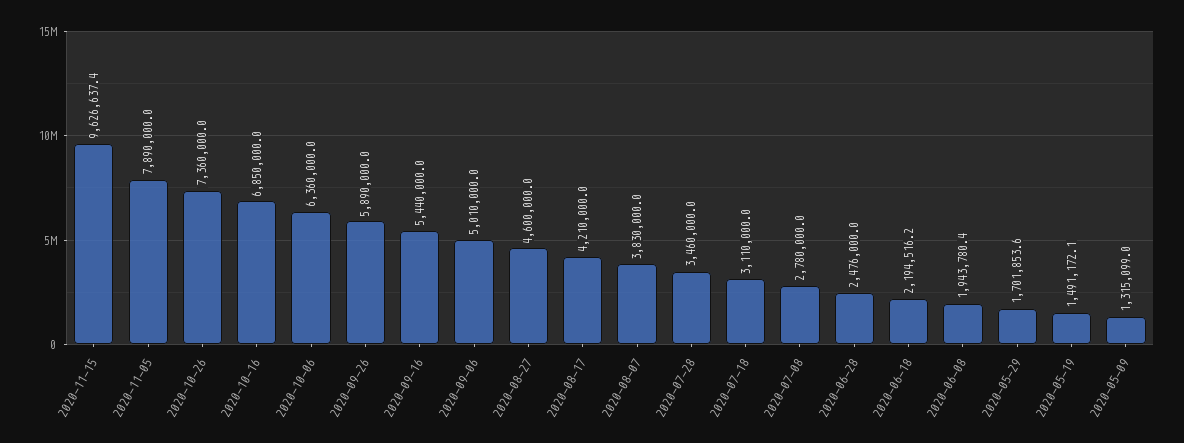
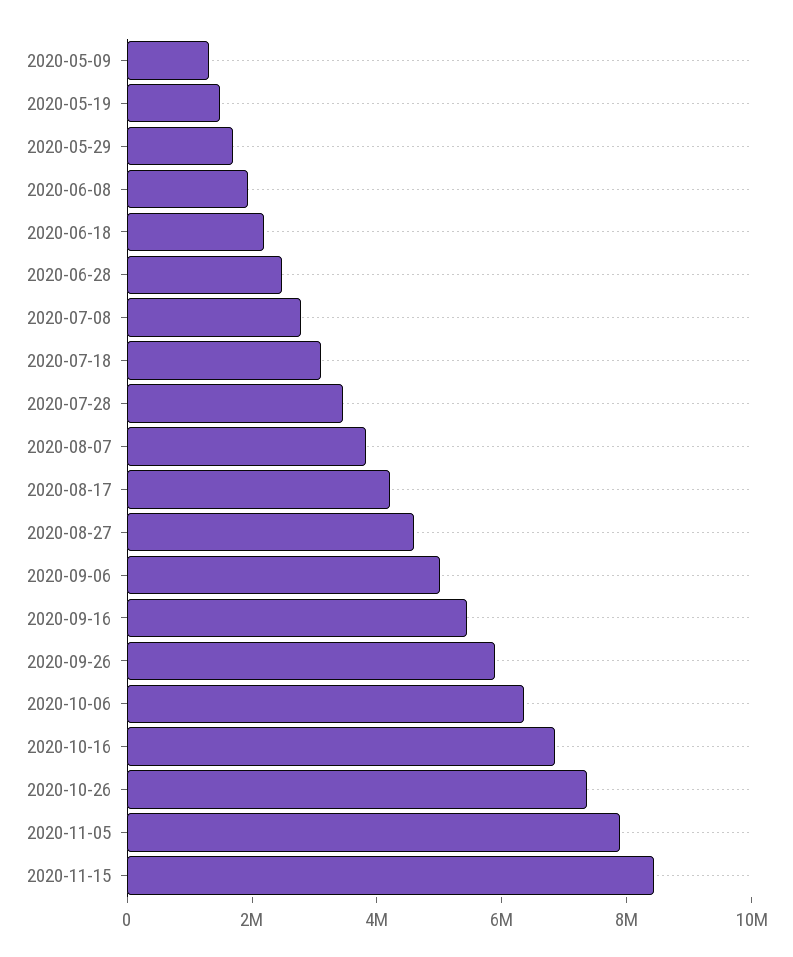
  {
-   "2020-11-15": 9626637.4,
+   "2020-11-15": 8500000,
    "2020-11-05": 7890000,
    "2020-10-26": 7360000,
    "2020-10-16": 6850000,
    "2020-10-06": 6360000,
    "2020-09-26": 5890000,
    "2020-09-16": 5440000,
    "2020-09-06": 5010000,
    "2020-08-27": 4600000,
    "2020-08-17": 4210000,
    "2020-08-07": 3830000,
    "2020-07-28": 3460000,
    "2020-07-18": 3110000,
    "2020-07-08": 2780000,
    "2020-06-28": 2476000,
    "2020-06-18": 2194516.2,
    "2020-06-08": 1943780.4,
    "2020-05-29": 1701853.6,
    "2020-05-19": 1491172.1,
    "2020-05-09": 1315099
  }

